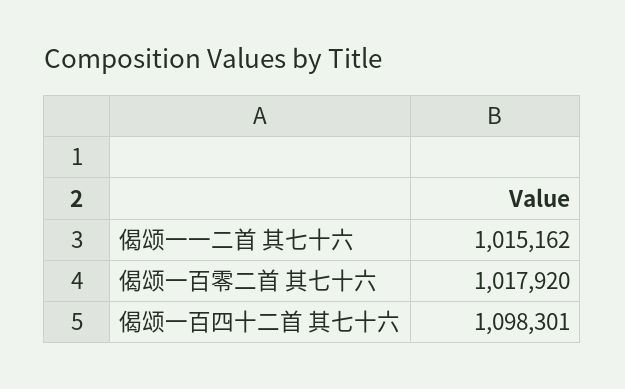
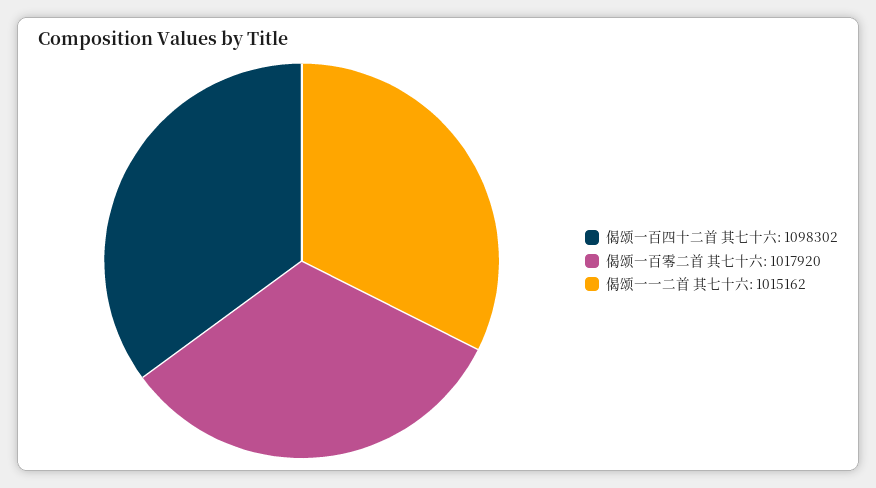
  {
    "偈颂一一二首 其七十六": 1015162,
    "偈颂一百零二首 其七十六": 1017920,
-   "偈颂一百四十二首 其七十六": 1098301
+   "偈颂一百四十二首 其七十六": 1098302
  }

